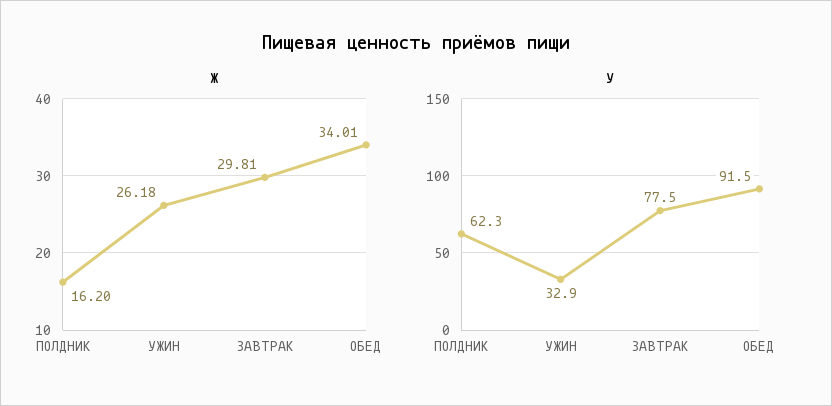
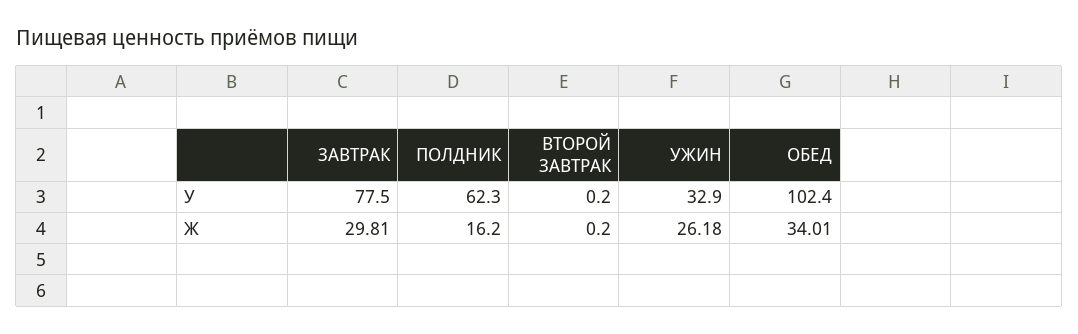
  {
    "Ж": {
      "ПОЛДНИК": 16.2,
      "УЖИН": 26.18,
      "ЗАВТРАК": 29.81,
-     "ОБЕД": 34.01
+     "ОБЕД": 34.01,
+     "ВТОРОЙ ЗАВТРАК": 0.2
    },
    "У": {
      "ПОЛДНИК": 62.3,
      "УЖИН": 32.9,
      "ЗАВТРАК": 77.5,
-     "ОБЕД": 91.5
+     "ОБЕД": 102.4,
+     "ВТОРОЙ ЗАВТРАК": 0.2
    }
  }

